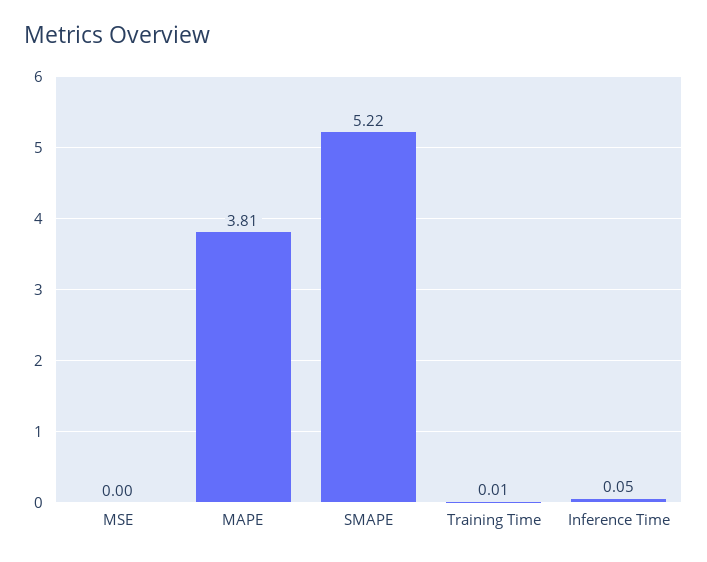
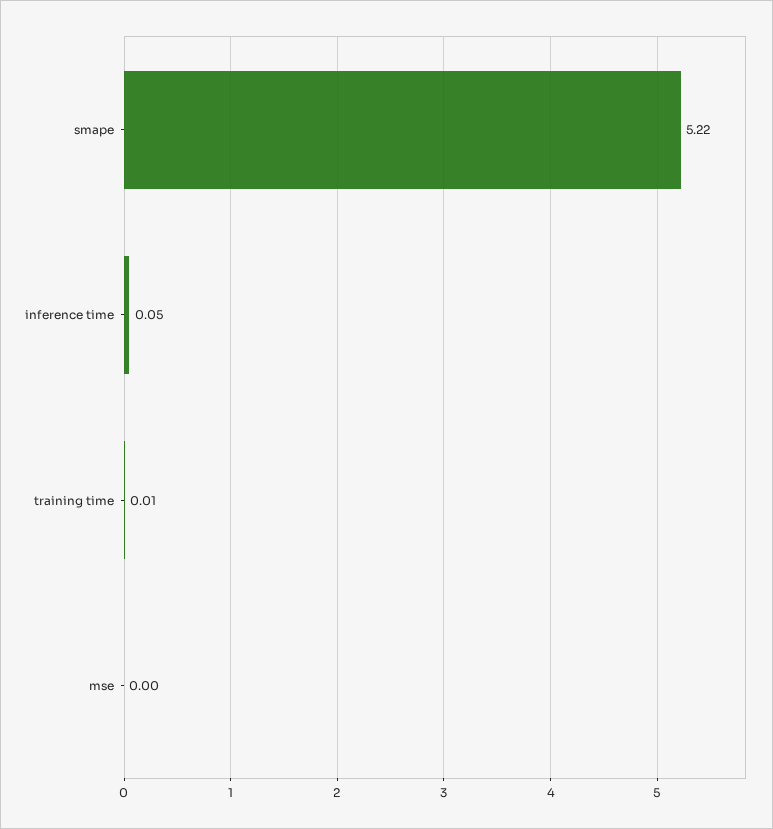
  {
    "MSE": 0,
-   "MAPE": 3.81,
    "SMAPE": 5.22,
    "Training Time": 0.01,
    "Inference Time": 0.05
  }

